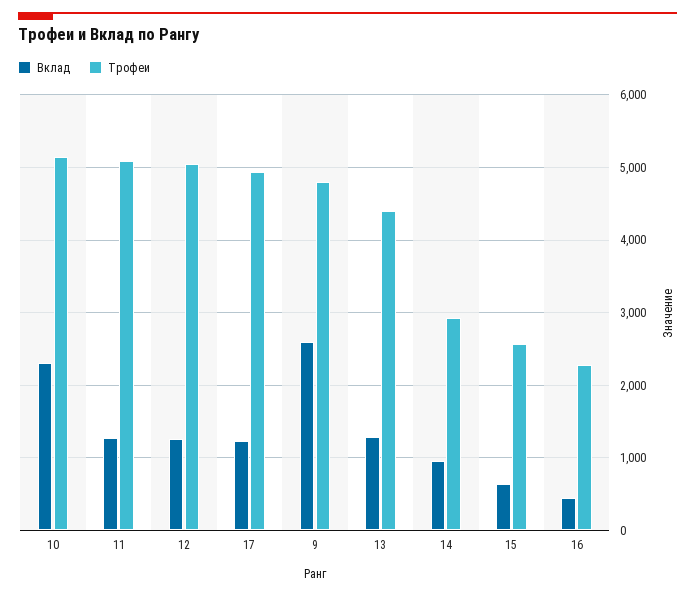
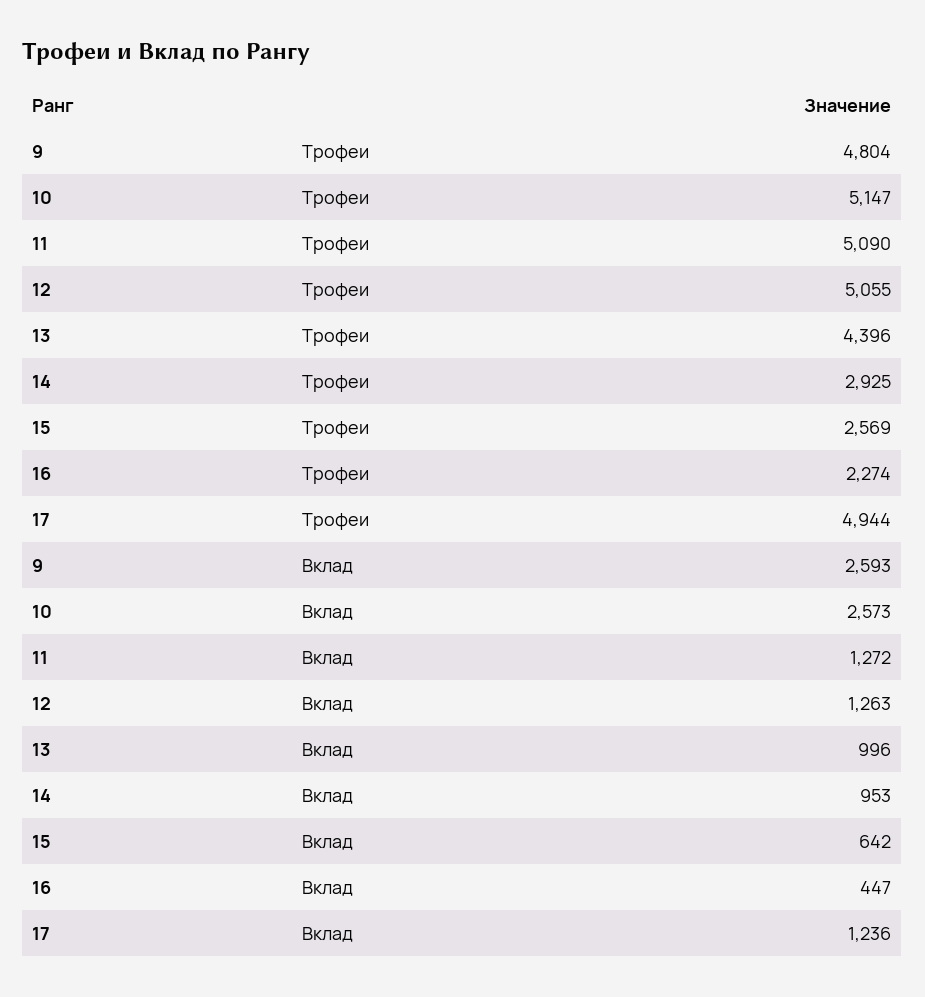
  {
    "Вклад": {
-     "10": 2300,
+     "10": 2573,
      "11": 1272,
      "12": 1263,
      "17": 1236,
      "9": 2593,
-     "13": 1300,
+     "13": 996,
      "14": 953,
      "15": 642,
      "16": 447
    },
    "Трофеи": {
      "10": 5147,
      "11": 5090,
      "12": 5055,
      "17": 4944,
      "9": 4804,
      "13": 4396,
      "14": 2925,
      "15": 2569,
      "16": 2274
    }
  }

